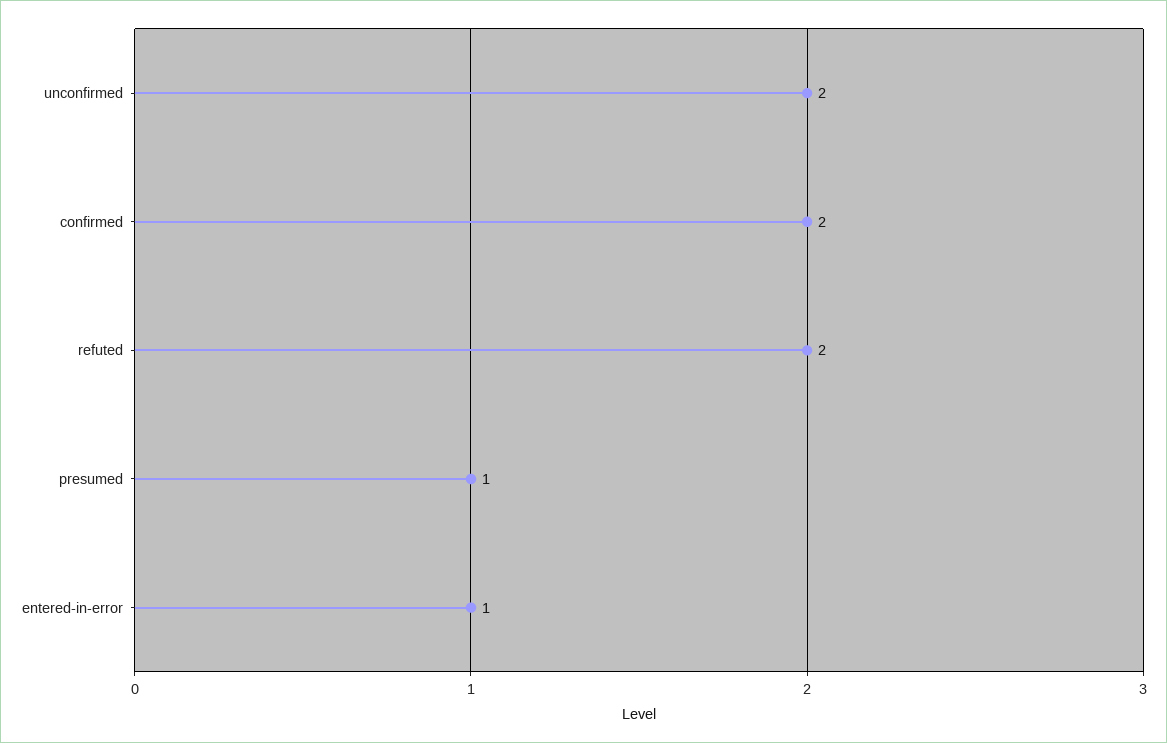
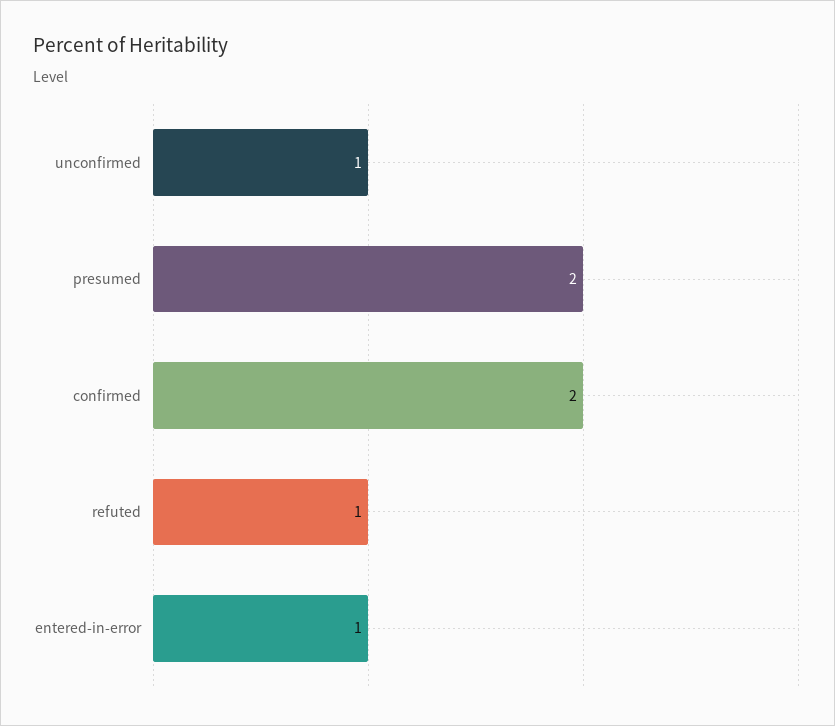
  {
-   "unconfirmed": 2,
+   "unconfirmed": 1,
    "confirmed": 2,
-   "refuted": 2,
+   "refuted": 1,
-   "presumed": 1,
+   "presumed": 2,
    "entered-in-error": 1
  }

